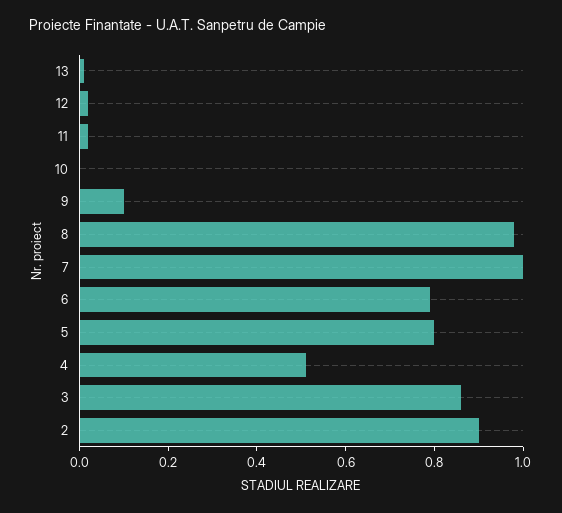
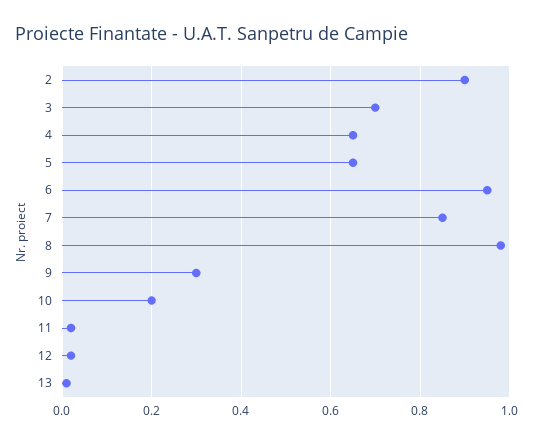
  {
    "13": 0,
    "12": 0,
    "11": 0,
-   "10": 0,
+   "10": 0.2,
-   "9": 0.1,
+   "9": 0.3,
    "8": 1,
-   "7": 1,
+   "7": 0.85,
-   "6": 0.8,
+   "6": 0.95,
-   "5": 0.8,
+   "5": 0.65,
-   "4": 0.5,
+   "4": 0.65,
-   "3": 0.85,
+   "3": 0.7,
    "2": 0.9
  }

